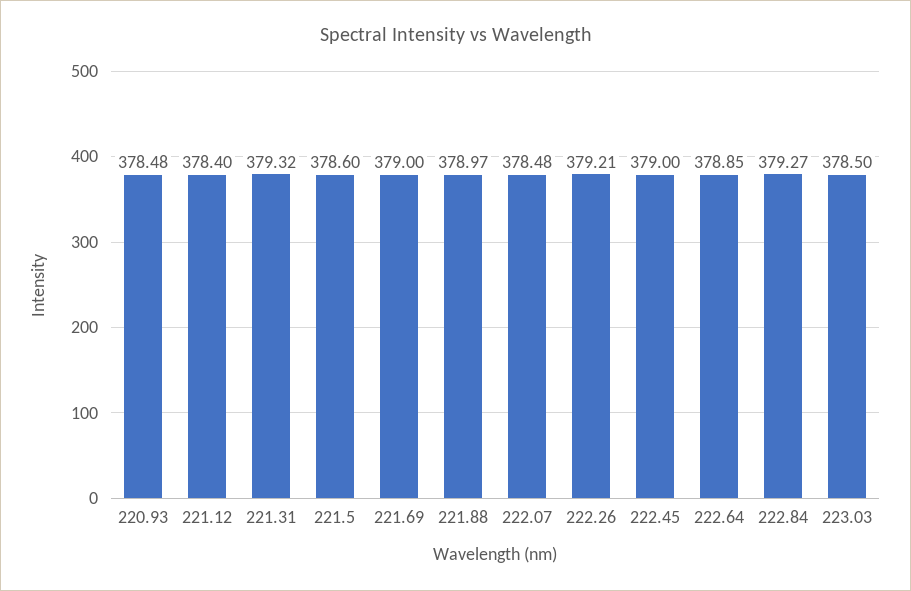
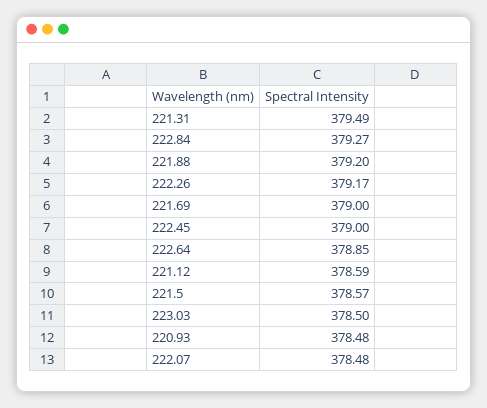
  {
    "220.93": 378.48,
-   "221.12": 378.4,
+   "221.12": 378.59,
-   "221.31": 379.32,
+   "221.31": 379.49,
-   "221.5": 378.6,
+   "221.5": 378.57,
    "221.69": 379,
-   "221.88": 378.97,
+   "221.88": 379.2,
    "222.07": 378.48,
-   "222.26": 379.21,
+   "222.26": 379.17,
    "222.45": 379,
    "222.64": 378.85,
    "222.84": 379.27,
    "223.03": 378.5
  }

